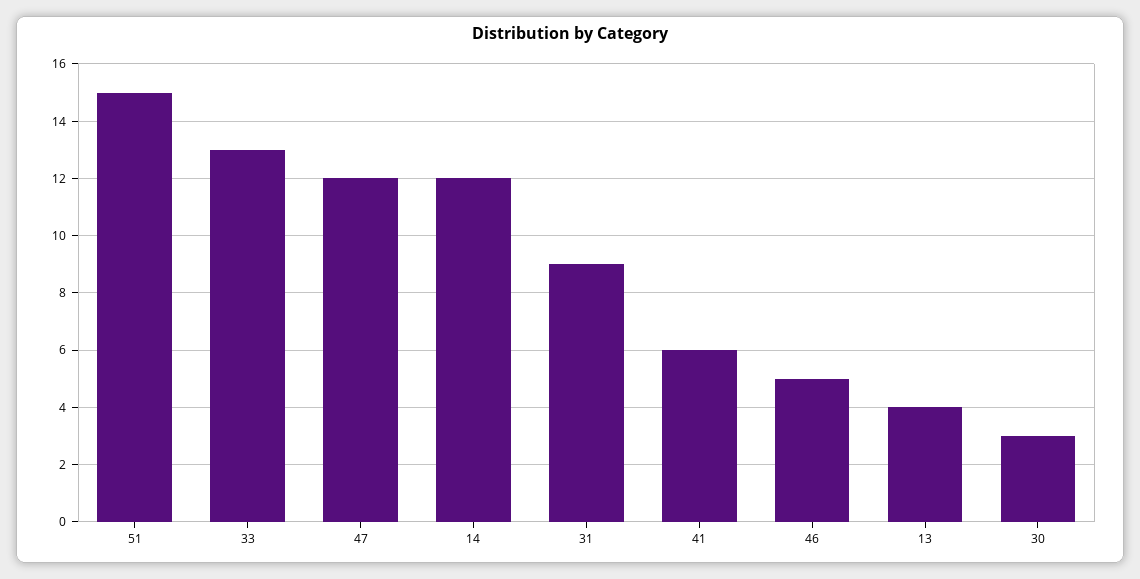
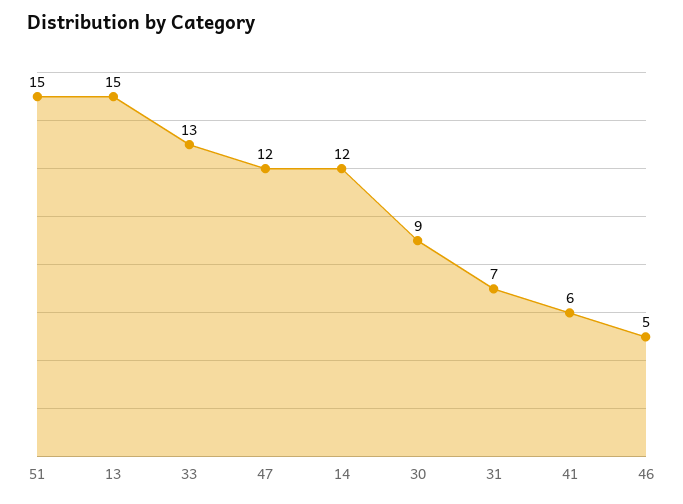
  {
    "51": 15,
    "33": 13,
    "47": 12,
    "14": 12,
-   "31": 9,
+   "31": 7,
    "41": 6,
    "46": 5,
-   "13": 4,
+   "13": 15,
-   "30": 3
+   "30": 9
  }

